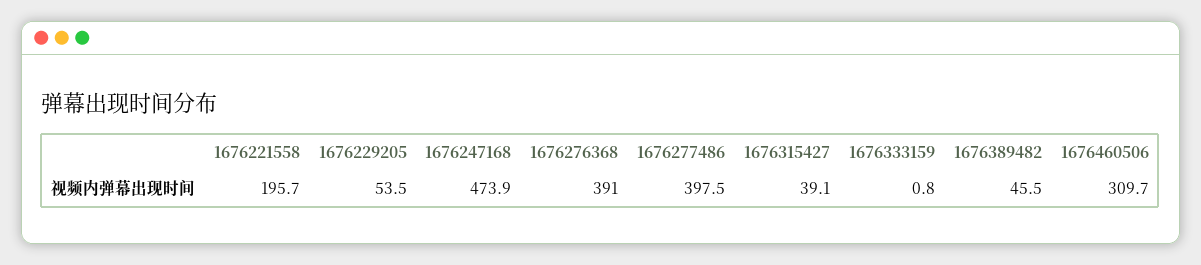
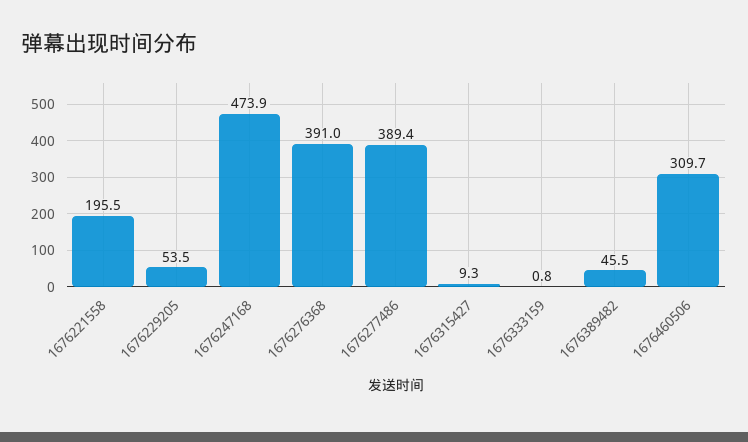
  {
-   "1676221558": 195.7,
+   "1676221558": 195.5,
    "1676229205": 53.5,
    "1676247168": 473.9,
    "1676276368": 391,
-   "1676277486": 397.5,
+   "1676277486": 389.4,
-   "1676315427": 39.1,
+   "1676315427": 9.3,
    "1676333159": 0.8,
    "1676389482": 45.5,
    "1676460506": 309.7
  }

